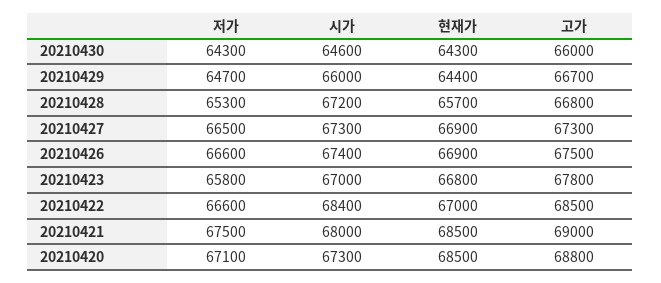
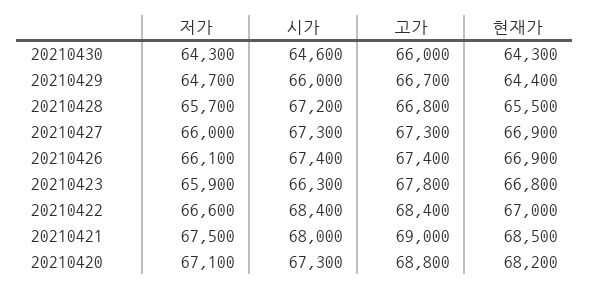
  {
    "저가": {
      "20210430": 64300,
      "20210429": 64700,
-     "20210428": 65300,
+     "20210428": 65700,
-     "20210427": 66500,
+     "20210427": 66000,
-     "20210426": 66600,
+     "20210426": 66100,
-     "20210423": 65800,
+     "20210423": 65900,
      "20210422": 66600,
      "20210421": 67500,
      "20210420": 67100
    },
    "시가": {
      "20210430": 64600,
      "20210429": 66000,
      "20210428": 67200,
      "20210427": 67300,
      "20210426": 67400,
-     "20210423": 67000,
+     "20210423": 66300,
      "20210422": 68400,
      "20210421": 68000,
      "20210420": 67300
    },
    "현재가": {
      "20210430": 64300,
      "20210429": 64400,
-     "20210428": 65700,
+     "20210428": 65500,
      "20210427": 66900,
      "20210426": 66900,
      "20210423": 66800,
      "20210422": 67000,
      "20210421": 68500,
-     "20210420": 68500
+     "20210420": 68200
    },
    "고가": {
      "20210430": 66000,
      "20210429": 66700,
      "20210428": 66800,
      "20210427": 67300,
-     "20210426": 67500,
+     "20210426": 67400,
      "20210423": 67800,
-     "20210422": 68500,
+     "20210422": 68400,
      "20210421": 69000,
      "20210420": 68800
    }
  }

